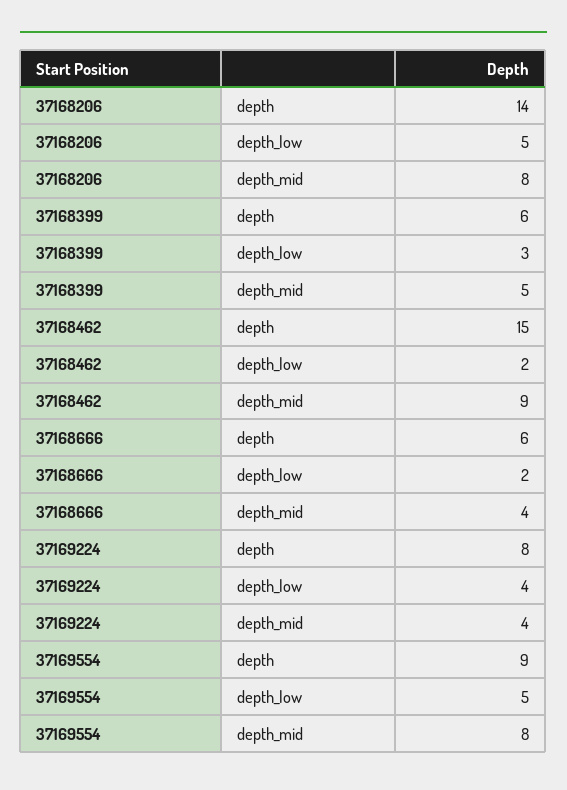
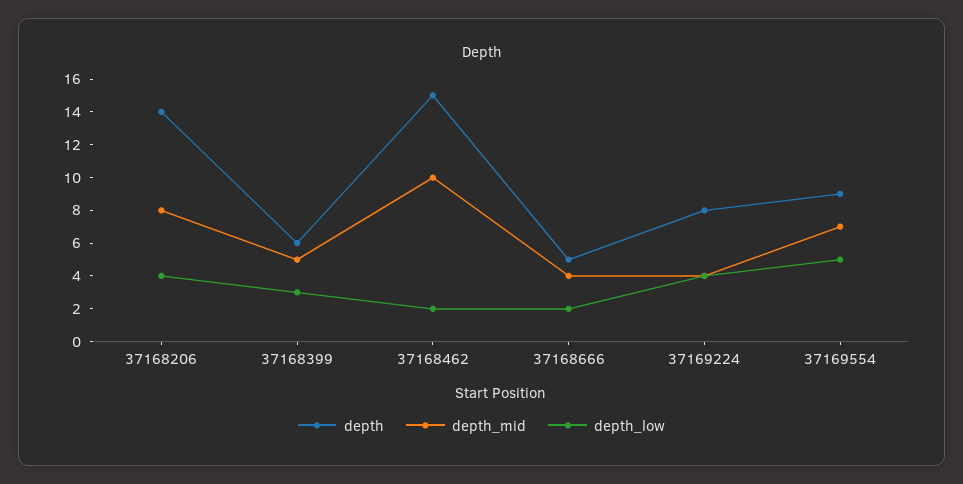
  {
    "depth": {
      "37168206": 14,
      "37168399": 6,
      "37168462": 15,
-     "37168666": 6,
+     "37168666": 5,
      "37169224": 8,
      "37169554": 9
    },
    "depth_low": {
-     "37168206": 5,
+     "37168206": 4,
      "37168399": 3,
      "37168462": 2,
      "37168666": 2,
      "37169224": 4,
      "37169554": 5
    },
    "depth_mid": {
      "37168206": 8,
      "37168399": 5,
-     "37168462": 9,
+     "37168462": 10,
      "37168666": 4,
      "37169224": 4,
-     "37169554": 8
+     "37169554": 7
    }
  }

